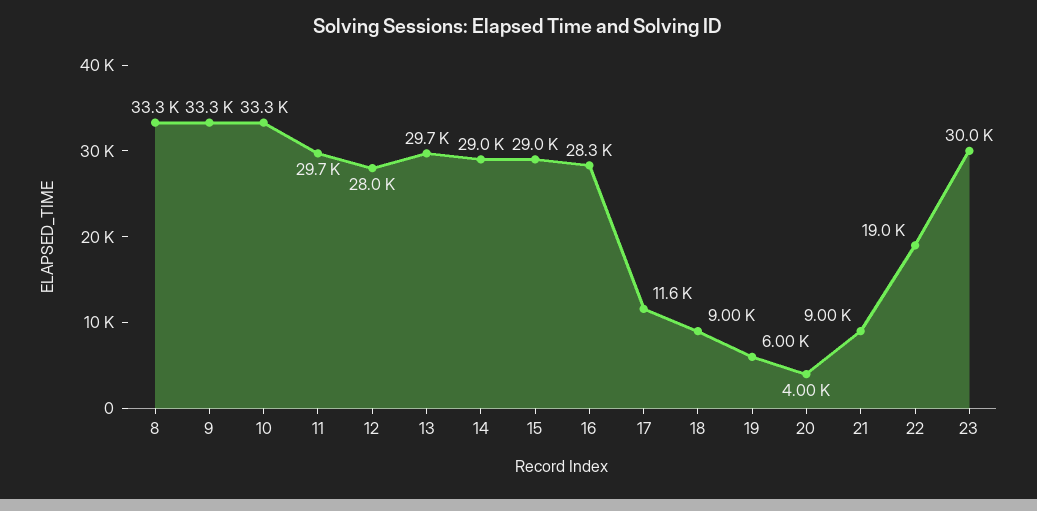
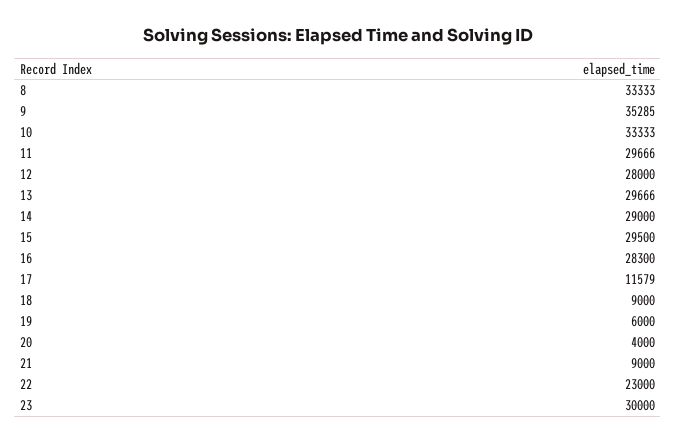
  {
    "8": 33333,
-   "9": 33300,
+   "9": 35285,
    "10": 33333,
    "11": 29666,
    "12": 28000,
    "13": 29666,
    "14": 29000,
-   "15": 29000,
+   "15": 29500,
    "16": 28300,
    "17": 11579,
    "18": 9000,
    "19": 6000,
    "20": 4000,
    "21": 9000,
-   "22": 19000,
+   "22": 23000,
    "23": 30000
  }

